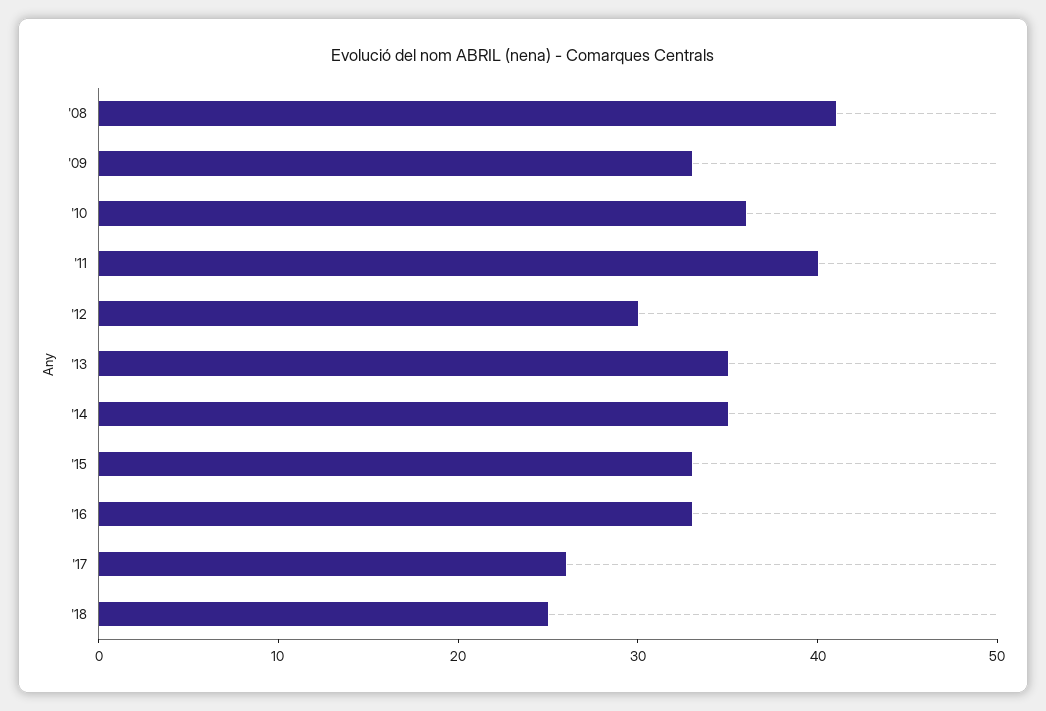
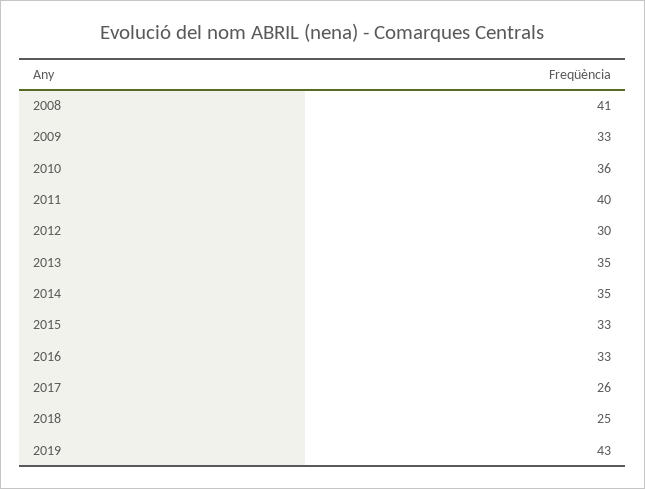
  {
    "'08": 41,
    "'09": 33,
    "'10": 36,
    "'11": 40,
    "'12": 30,
    "'13": 35,
    "'14": 35,
    "'15": 33,
    "'16": 33,
    "'17": 26,
-   "'18": 25
+   "'18": 25,
+   "2019": 43
  }

